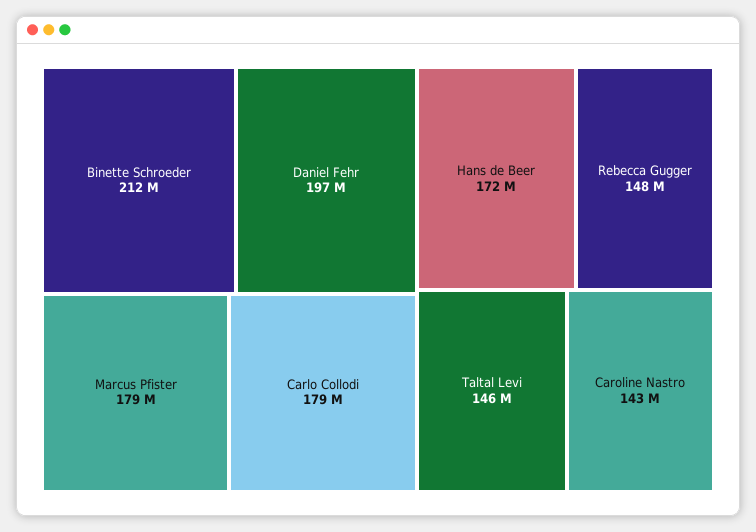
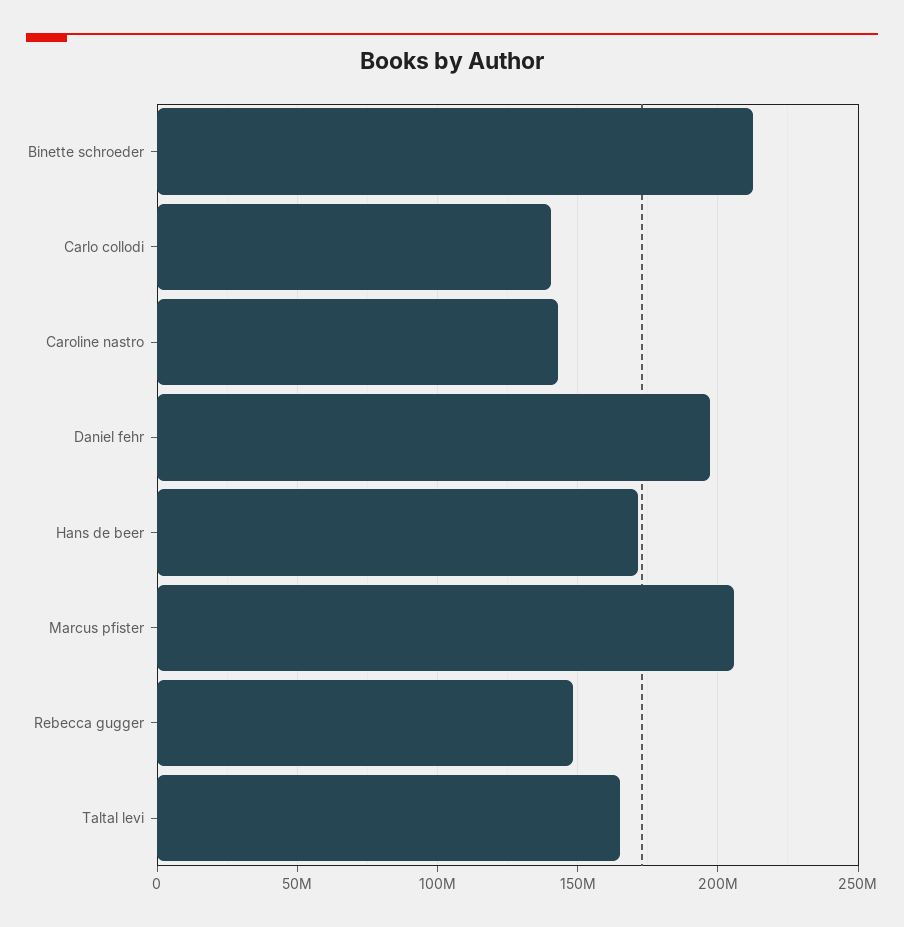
  {
    "Binette Schroeder": 212000000,
    "Daniel Fehr": 197000000,
-   "Marcus Pfister": 179000000,
+   "Marcus Pfister": 205000000,
-   "Carlo Collodi": 179000000,
+   "Carlo Collodi": 140000000,
    "Hans de Beer": 172000000,
    "Rebecca Gugger": 148000000,
-   "Taltal Levi": 146000000,
+   "Taltal Levi": 165000000,
    "Caroline Nastro": 143000000
  }

